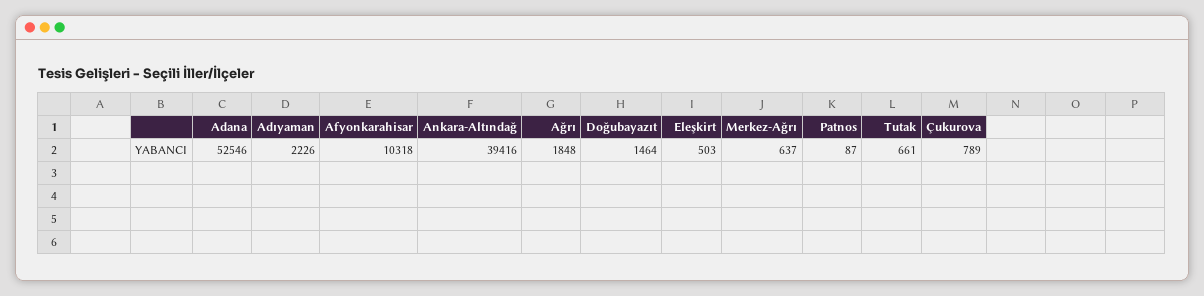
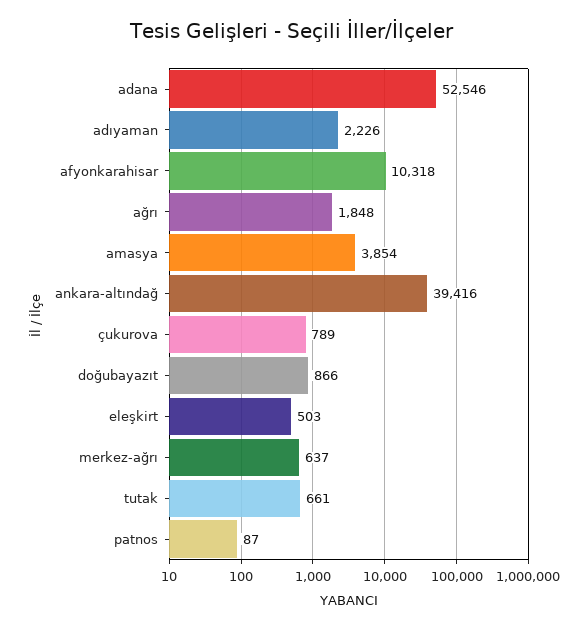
  {
    "Adana": 52546,
    "Adıyaman": 2226,
    "Afyonkarahisar": 10318,
    "Ankara-Altındağ": 39416,
    "Ağrı": 1848,
-   "Doğubayazıt": 1464,
+   "Doğubayazıt": 866,
    "Eleşkirt": 503,
    "Merkez-Ağrı": 637,
    "Patnos": 87,
    "Tutak": 661,
-   "Çukurova": 789
+   "Çukurova": 789,
+   "amasya": 3854
  }

